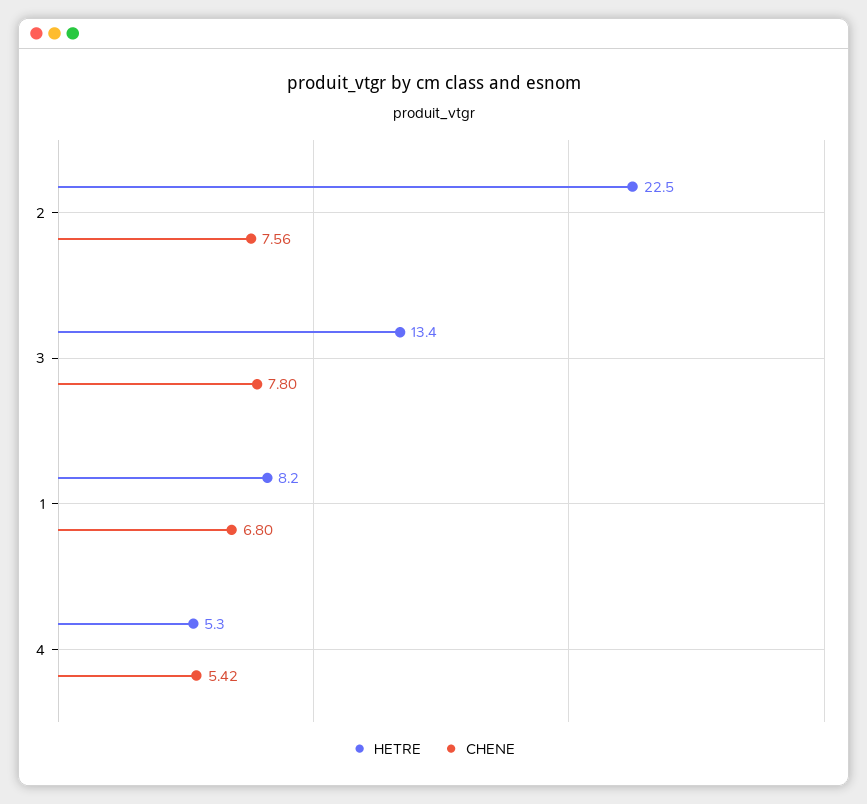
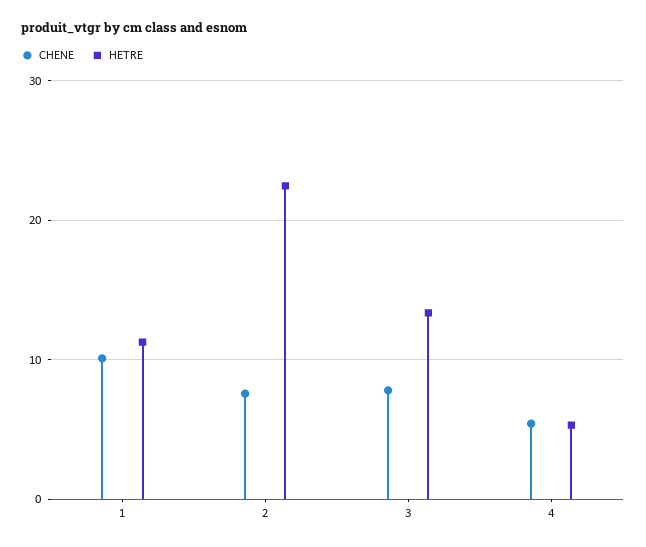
  {
    "HETRE": {
      "2": 22.5,
      "3": 13.4,
-     "1": 8.2,
+     "1": 11,
      "4": 5.3
    },
    "CHENE": {
      "2": 7.56,
      "3": 7.8,
-     "1": 6.8,
+     "1": 10,
      "4": 5.42
    }
  }

